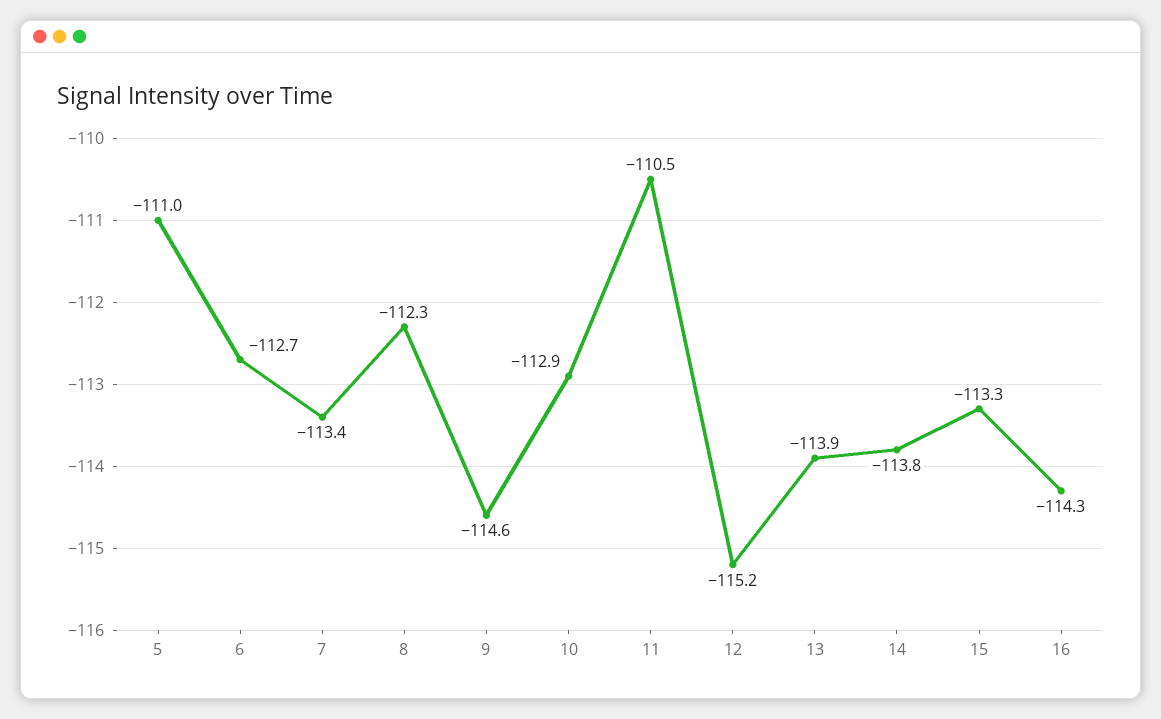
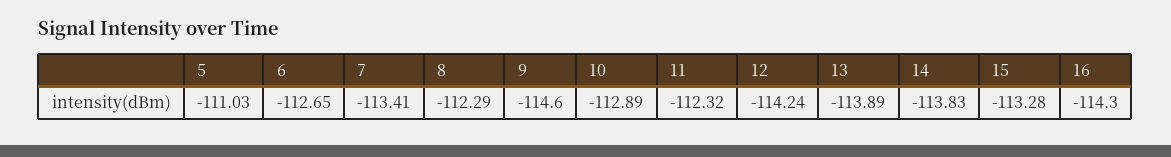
  {
    "5": -111.03,
    "6": -112.65,
    "7": -113.41,
    "8": -112.29,
    "9": -114.6,
    "10": -112.89,
-   "11": -110.5,
+   "11": -112.32,
-   "12": -115.2,
+   "12": -114.24,
    "13": -113.89,
    "14": -113.83,
    "15": -113.28,
    "16": -114.3
  }

